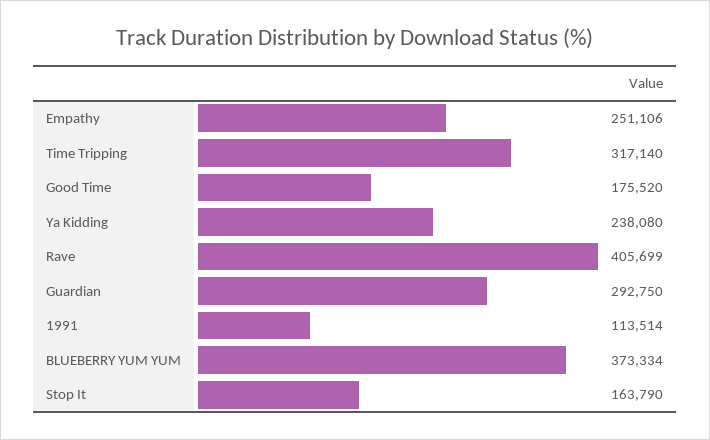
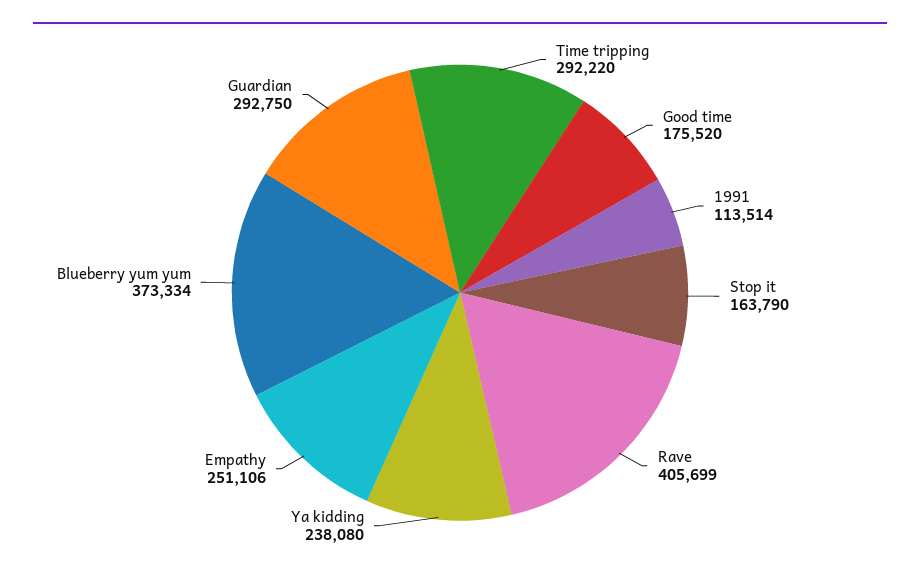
  {
    "Empathy": 251106,
-   "Time Tripping": 317140,
+   "Time Tripping": 292220,
    "Good Time": 175520,
    "Ya Kidding": 238080,
    "Rave": 405699,
    "Guardian": 292750,
    "1991": 113514,
    "BLUEBERRY YUM YUM": 373334,
    "Stop It": 163790
  }

